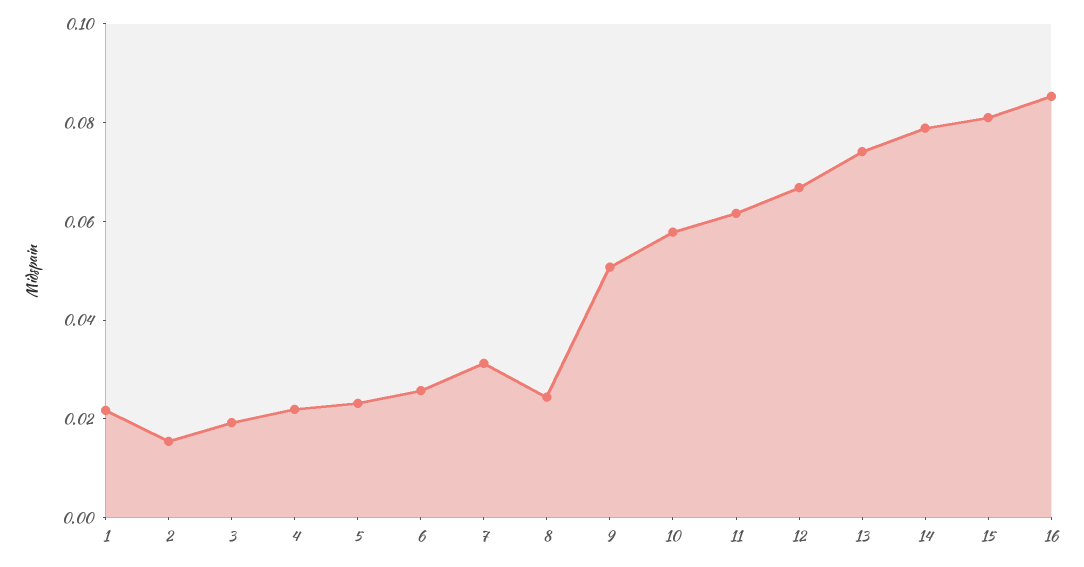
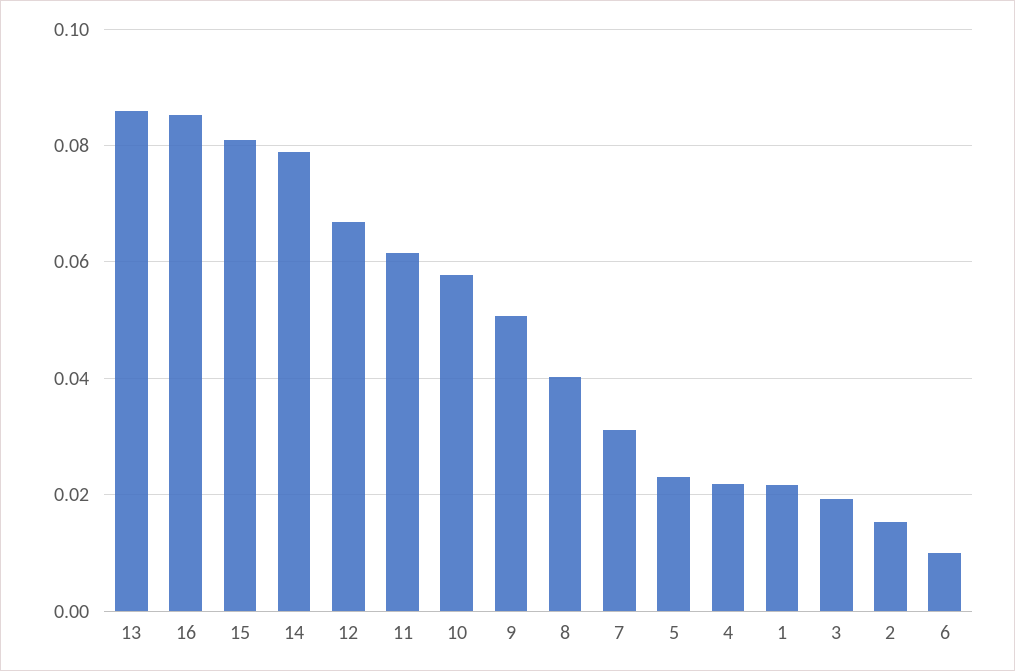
  {
    "1": 0.022,
    "2": 0.016,
    "3": 0.02,
    "4": 0.022,
    "5": 0.024,
-   "6": 0.025,
+   "6": 0.01,
    "7": 0.032,
-   "8": 0.025,
+   "8": 0.04,
    "9": 0.05,
    "10": 0.058,
    "11": 0.062,
    "12": 0.066,
-   "13": 0.075,
+   "13": 0.086,
    "14": 0.078,
    "15": 0.082,
    "16": 0.086
  }

